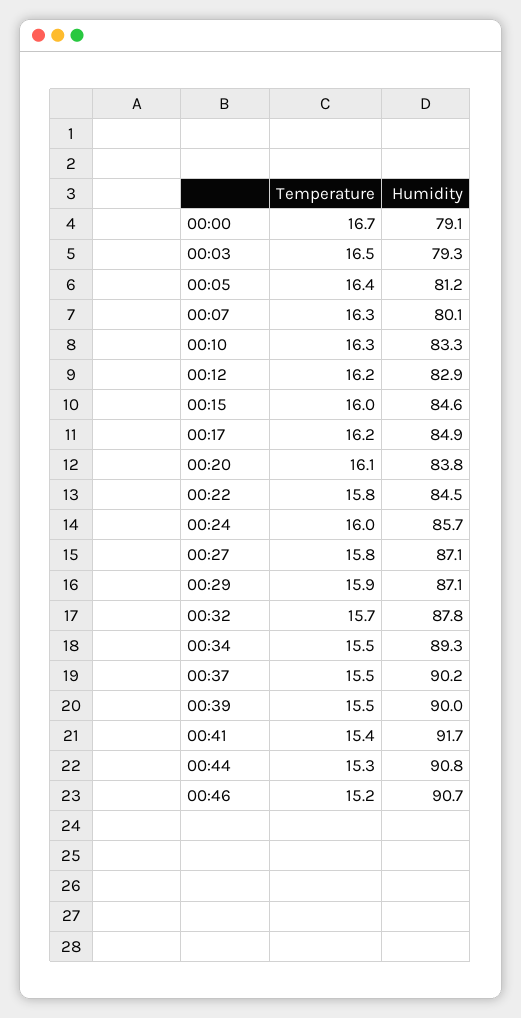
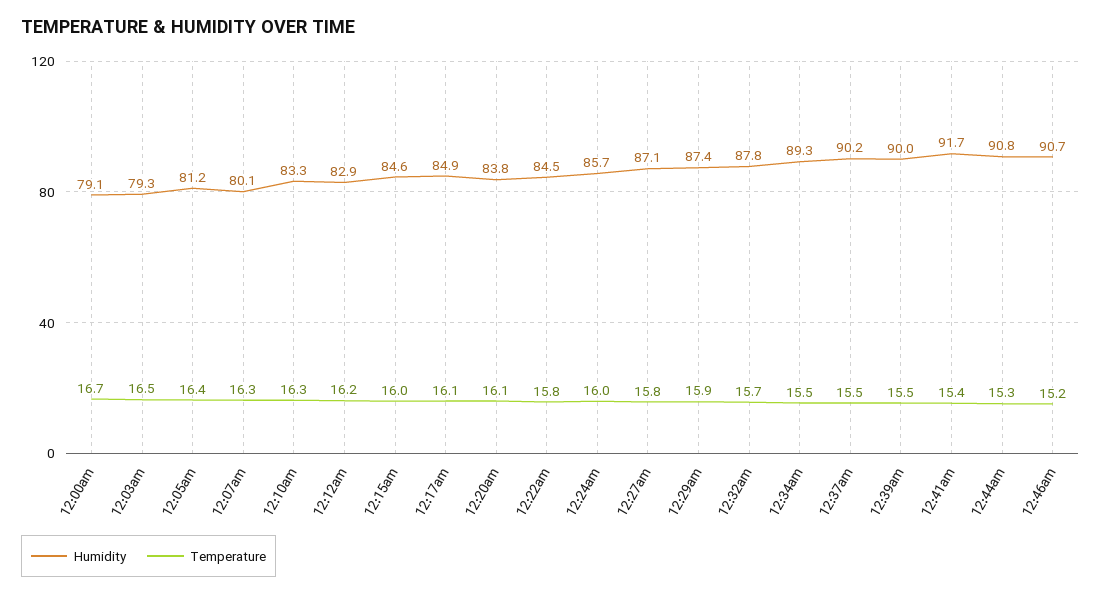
  {
    "Temperature": {
      "00:00": 16.7,
      "00:03": 16.5,
      "00:05": 16.4,
      "00:07": 16.3,
      "00:10": 16.3,
      "00:12": 16.2,
      "00:15": 16,
-     "00:17": 16.2,
+     "00:17": 16.1,
      "00:20": 16.1,
      "00:22": 15.8,
      "00:24": 16,
      "00:27": 15.8,
      "00:29": 15.9,
      "00:32": 15.7,
      "00:34": 15.5,
      "00:37": 15.5,
      "00:39": 15.5,
      "00:41": 15.4,
      "00:44": 15.3,
      "00:46": 15.2
    },
    "Humidity": {
      "00:00": 79.1,
      "00:03": 79.3,
      "00:05": 81.2,
      "00:07": 80.1,
      "00:10": 83.3,
      "00:12": 82.9,
      "00:15": 84.6,
      "00:17": 84.9,
      "00:20": 83.8,
      "00:22": 84.5,
      "00:24": 85.7,
      "00:27": 87.1,
-     "00:29": 87.1,
+     "00:29": 87.4,
      "00:32": 87.8,
      "00:34": 89.3,
      "00:37": 90.2,
      "00:39": 90,
      "00:41": 91.7,
      "00:44": 90.8,
      "00:46": 90.7
    }
  }

